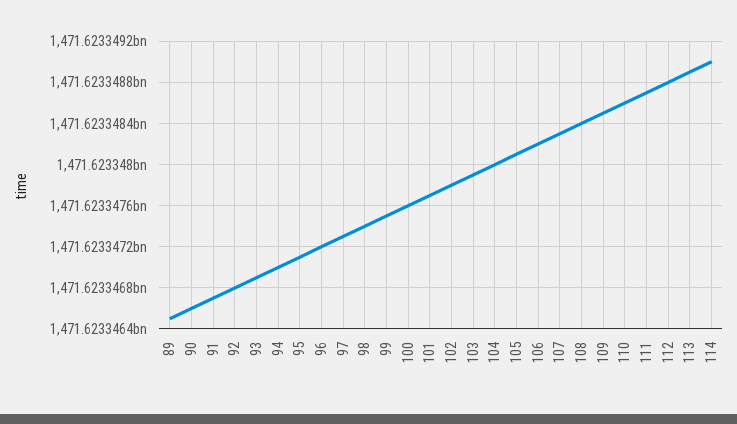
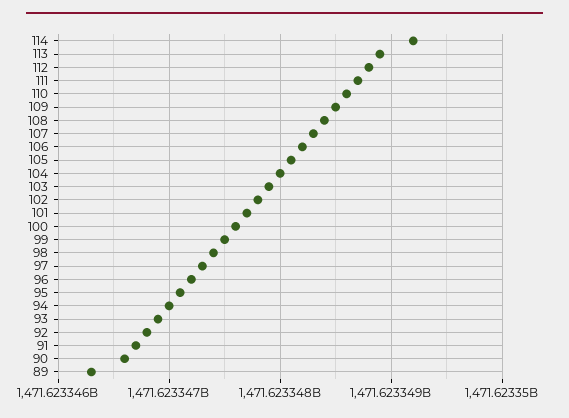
  {
-   "89": 1471623346500,
+   "89": 1471623346300,
    "90": 1471623346600,
    "91": 1471623346700,
    "92": 1471623346800,
    "93": 1471623346900,
    "94": 1471623347000,
    "95": 1471623347100,
    "96": 1471623347200,
    "97": 1471623347300,
    "98": 1471623347400,
    "99": 1471623347500,
    "100": 1471623347600,
    "101": 1471623347700,
    "102": 1471623347800,
    "103": 1471623347900,
    "104": 1471623348000,
    "105": 1471623348100,
    "106": 1471623348200,
    "107": 1471623348300,
    "108": 1471623348400,
    "109": 1471623348500,
    "110": 1471623348600,
    "111": 1471623348700,
    "112": 1471623348800,
    "113": 1471623348900,
-   "114": 1471623349000
+   "114": 1471623349200
  }

